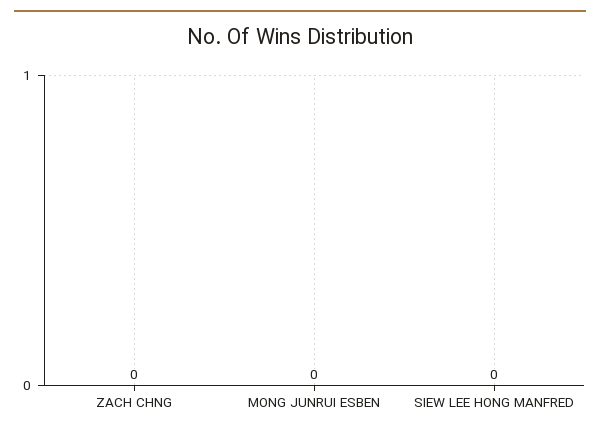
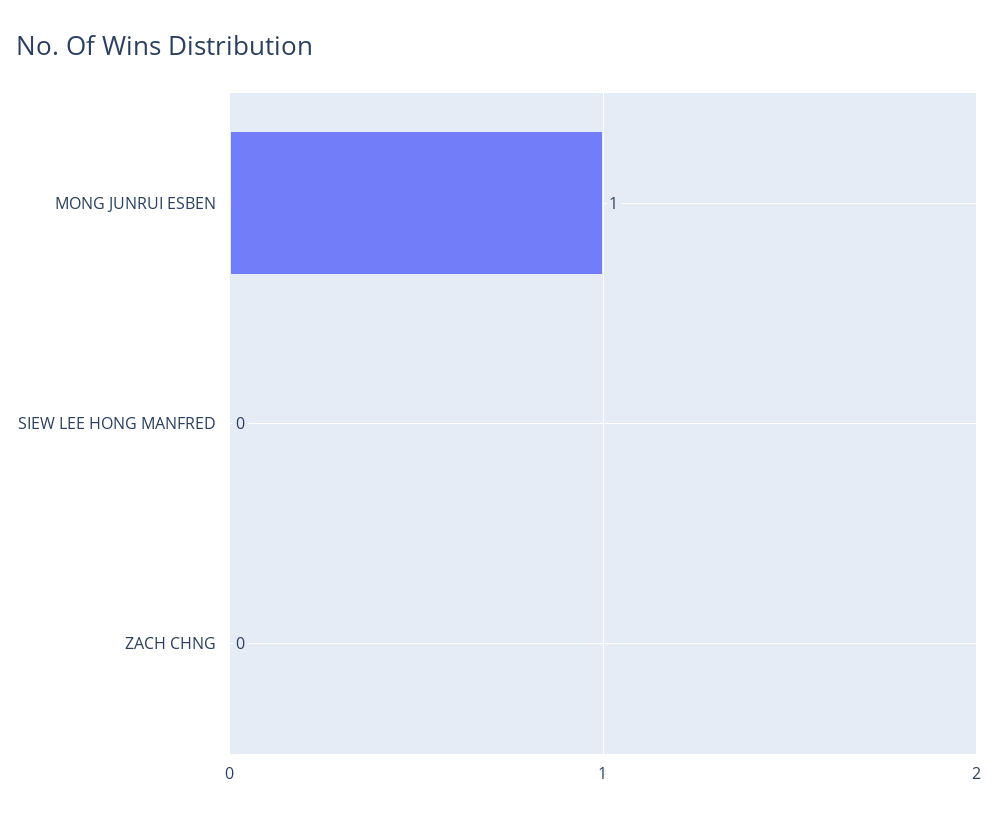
  {
    "ZACH CHNG": 0,
-   "MONG JUNRUI ESBEN": 0,
+   "MONG JUNRUI ESBEN": 1,
    "SIEW LEE HONG MANFRED": 0
  }

